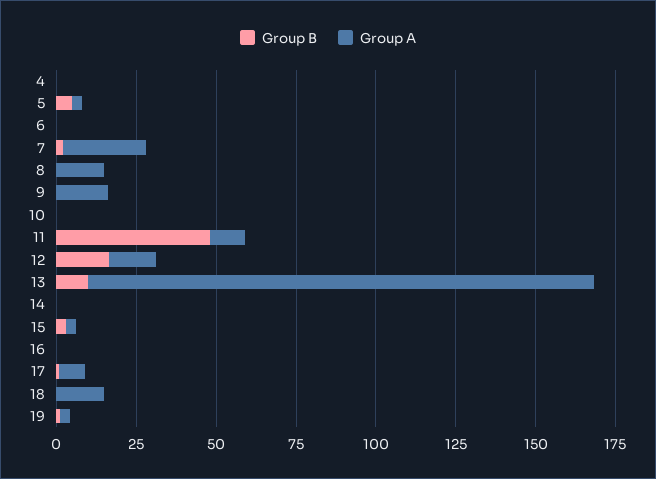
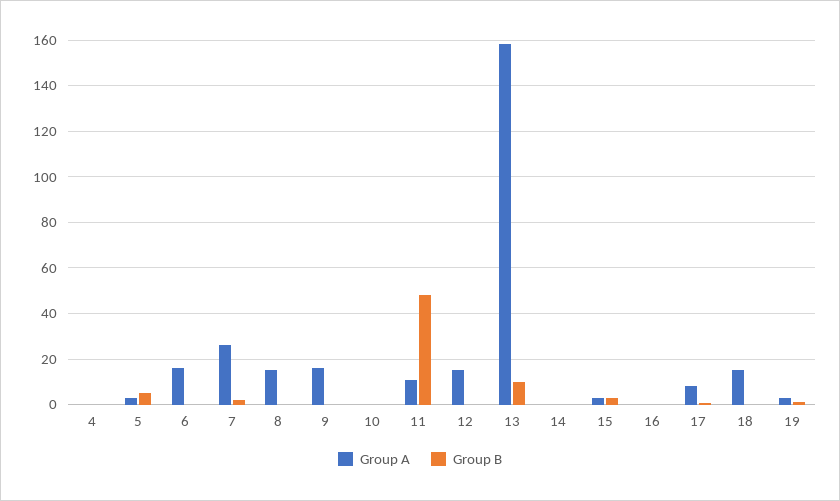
  {
    "Group B": {
      "4": 0,
      "5": 5,
      "6": 0,
      "7": 0,
      "8": 0,
      "9": 0,
      "10": 0,
      "11": 50,
-     "12": 15,
+     "12": 0,
      "13": 10,
      "14": 0,
      "15": 5,
      "16": 0,
      "17": 0,
      "18": 0,
      "19": 0
    },
    "Group A": {
      "4": 0,
      "5": 5,
-     "6": 0,
+     "6": 15,
      "7": 25,
      "8": 15,
      "9": 15,
      "10": 0,
      "11": 10,
      "12": 15,
      "13": 160,
      "14": 0,
      "15": 5,
      "16": 0,
      "17": 10,
      "18": 15,
      "19": 5
    }
  }

